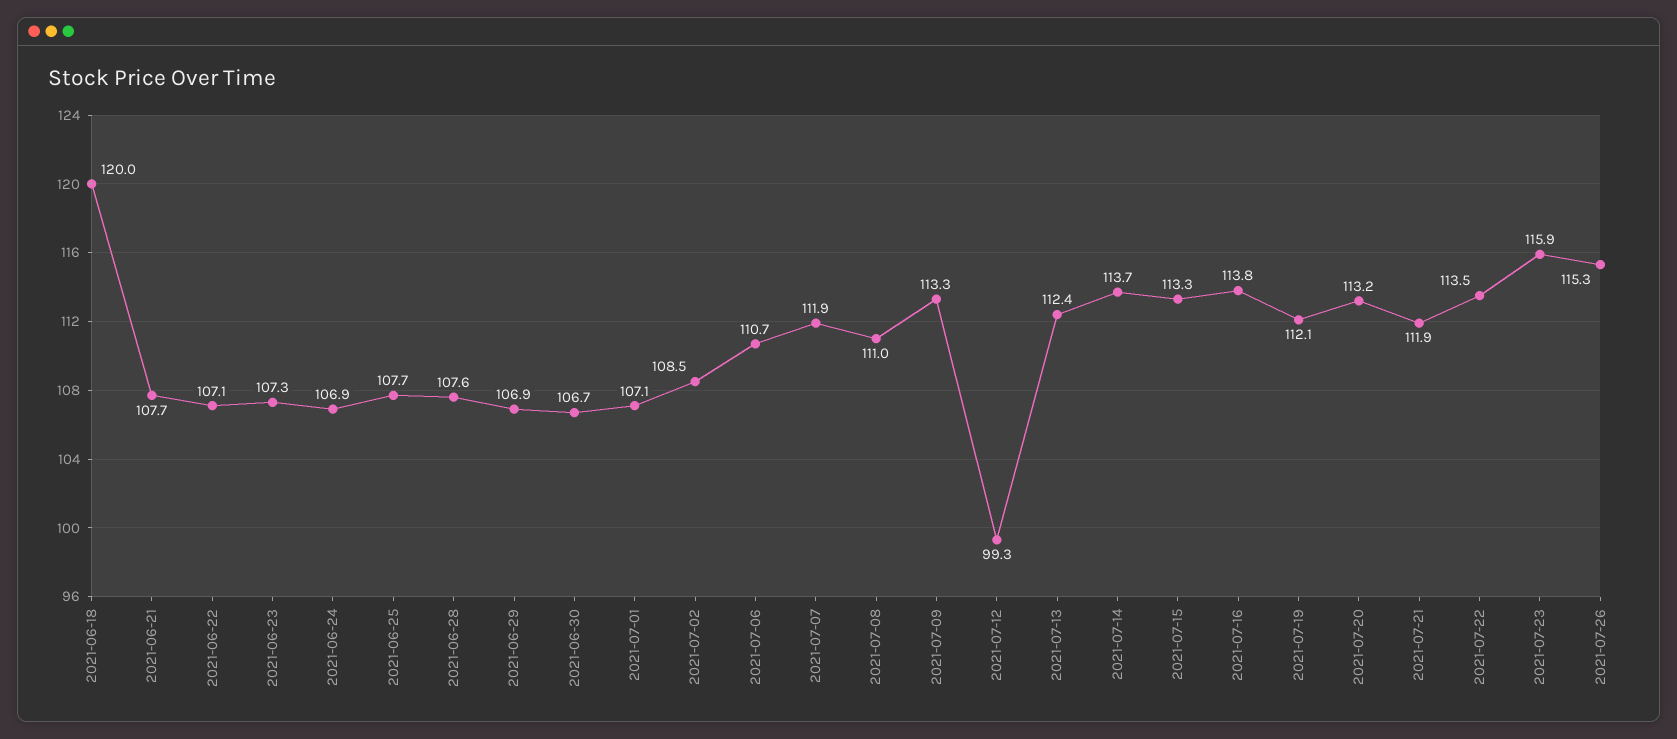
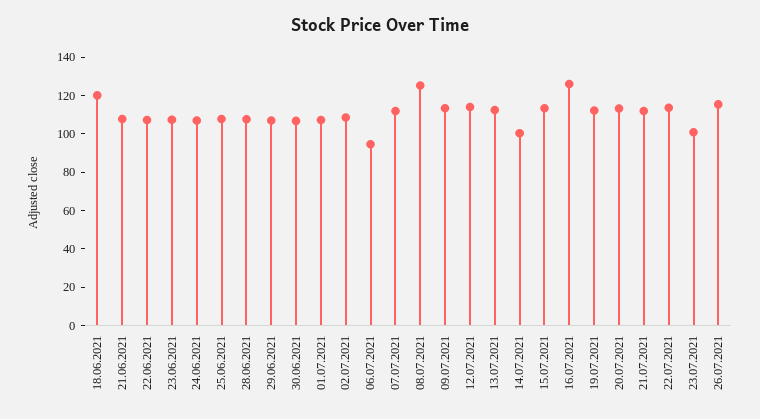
  {
    "2021-06-18": 120,
    "2021-06-21": 107.7,
    "2021-06-22": 107.1,
    "2021-06-23": 107.3,
    "2021-06-24": 106.9,
    "2021-06-25": 107.7,
    "2021-06-28": 107.6,
    "2021-06-29": 106.9,
    "2021-06-30": 106.7,
    "2021-07-01": 107.1,
    "2021-07-02": 108.5,
-   "2021-07-06": 110.7,
+   "2021-07-06": 95,
    "2021-07-07": 111.9,
-   "2021-07-08": 111,
+   "2021-07-08": 125,
    "2021-07-09": 113.3,
-   "2021-07-12": 99.3,
+   "2021-07-12": 115,
    "2021-07-13": 112.4,
-   "2021-07-14": 113.7,
+   "2021-07-14": 100,
    "2021-07-15": 113.3,
-   "2021-07-16": 113.8,
+   "2021-07-16": 125,
    "2021-07-19": 112.1,
    "2021-07-20": 113.2,
    "2021-07-21": 111.9,
    "2021-07-22": 113.5,
-   "2021-07-23": 115.9,
+   "2021-07-23": 100,
    "2021-07-26": 115.3
  }

